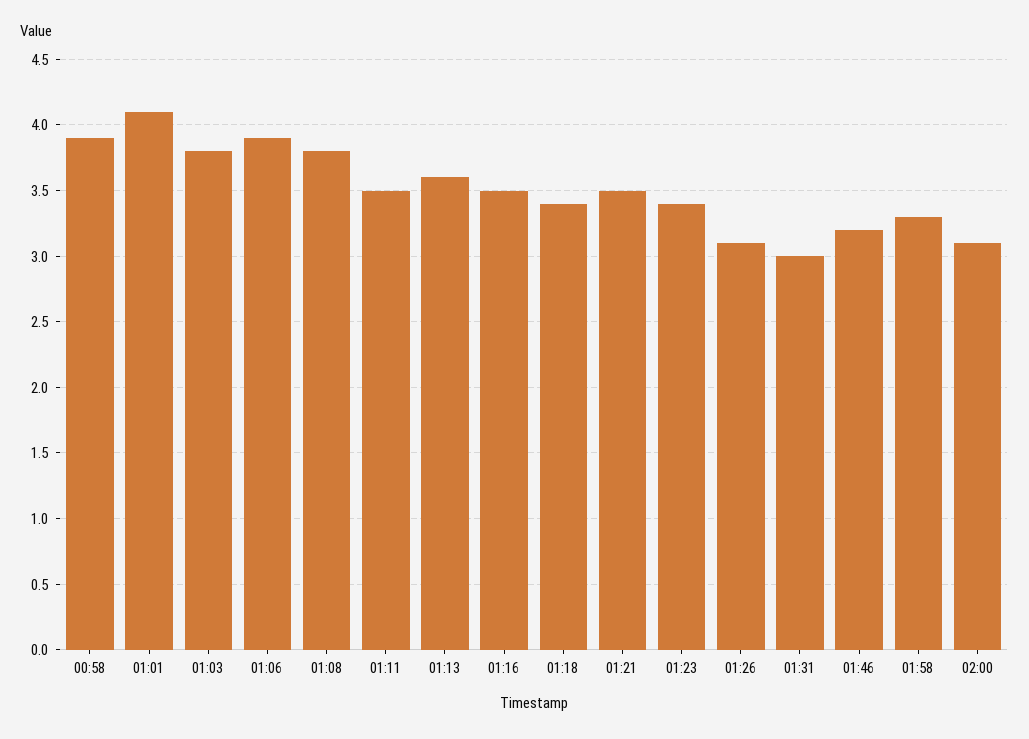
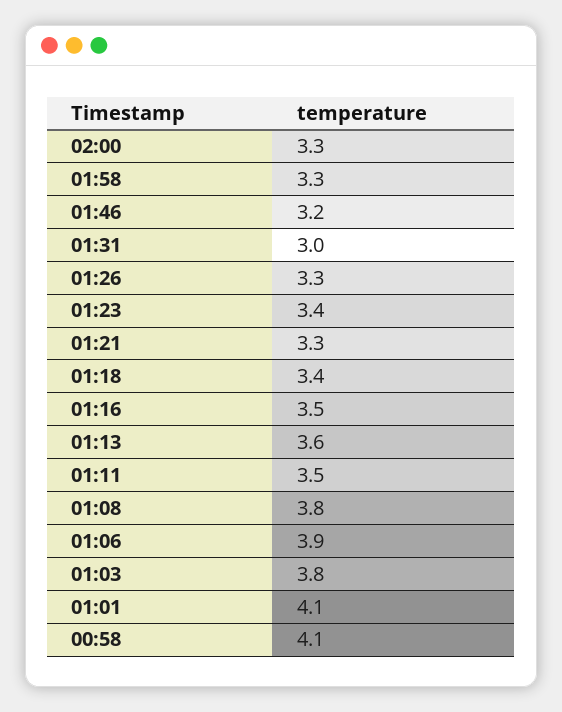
  {
-   "00:58": 3.9,
+   "00:58": 4.1,
    "01:01": 4.1,
    "01:03": 3.8,
    "01:06": 3.9,
    "01:08": 3.8,
    "01:11": 3.5,
    "01:13": 3.6,
    "01:16": 3.5,
    "01:18": 3.4,
-   "01:21": 3.5,
+   "01:21": 3.3,
    "01:23": 3.4,
-   "01:26": 3.1,
+   "01:26": 3.3,
    "01:31": 3,
    "01:46": 3.2,
    "01:58": 3.3,
-   "02:00": 3.1
+   "02:00": 3.3
  }

